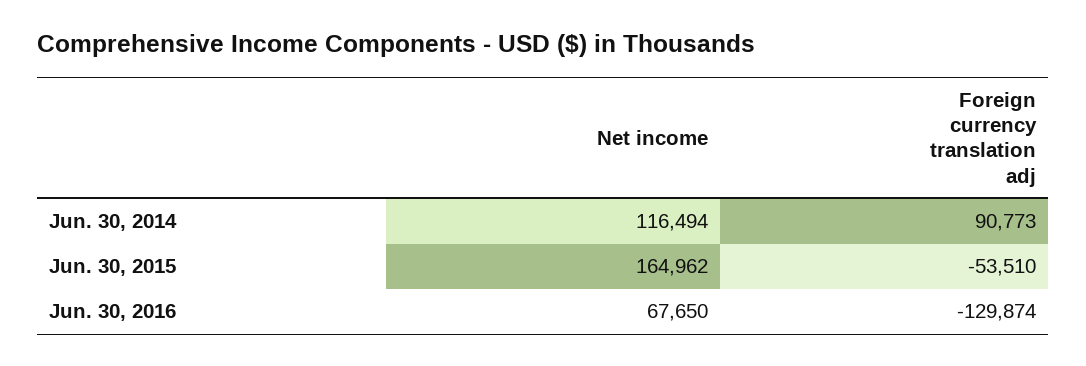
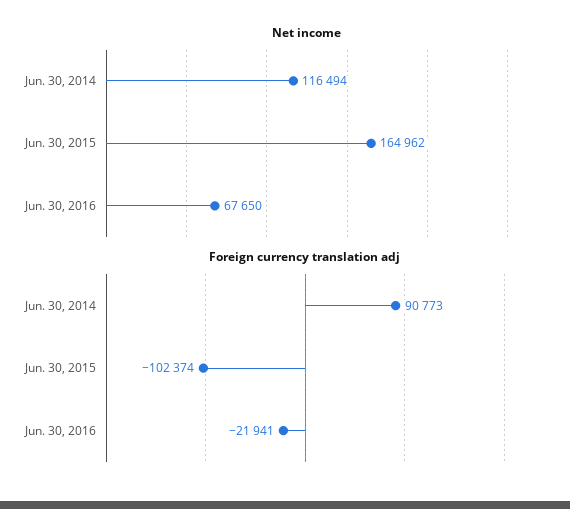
  {
    "Net income": {
      "Jun. 30, 2014": 116494,
      "Jun. 30, 2015": 164962,
      "Jun. 30, 2016": 67650
    },
    "Foreign currency translation adj": {
      "Jun. 30, 2014": 90773,
-     "Jun. 30, 2015": -53510,
+     "Jun. 30, 2015": -102374,
-     "Jun. 30, 2016": -129874
+     "Jun. 30, 2016": -21941
    }
  }

